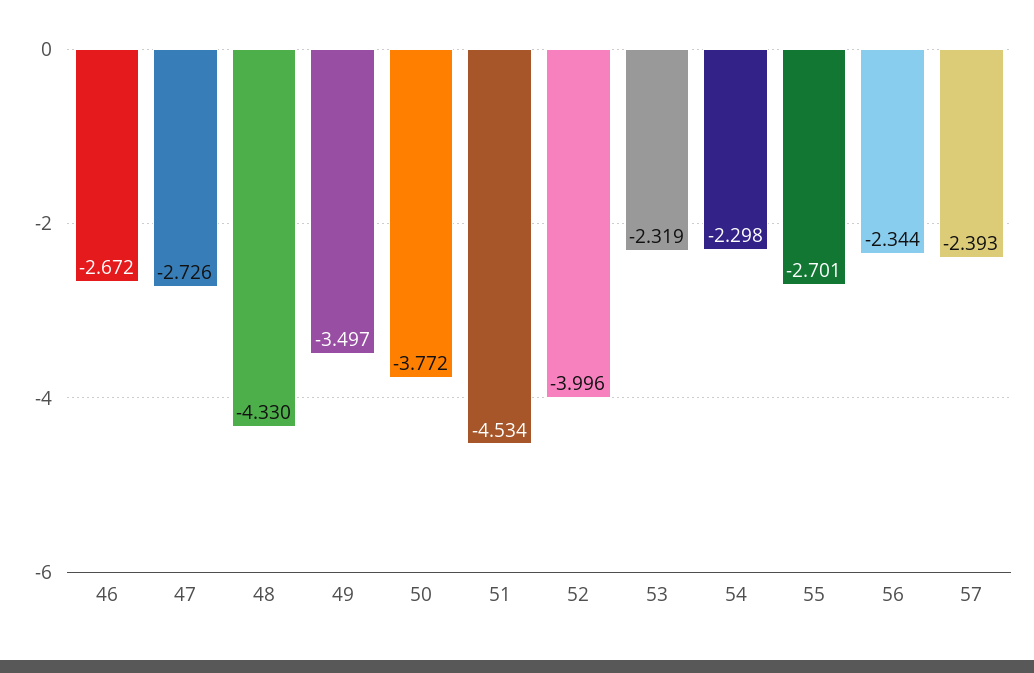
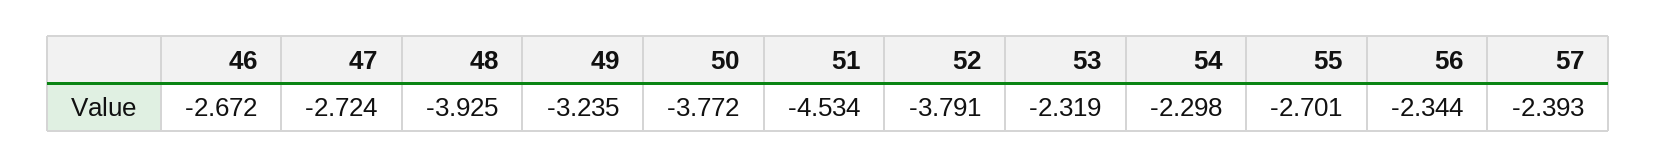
  {
    "46": -2.672,
-   "47": -2.726,
+   "47": -2.724,
-   "48": -4.33,
+   "48": -3.925,
-   "49": -3.497,
+   "49": -3.235,
    "50": -3.772,
    "51": -4.534,
-   "52": -3.996,
+   "52": -3.791,
    "53": -2.319,
    "54": -2.298,
    "55": -2.701,
    "56": -2.344,
    "57": -2.393
  }

